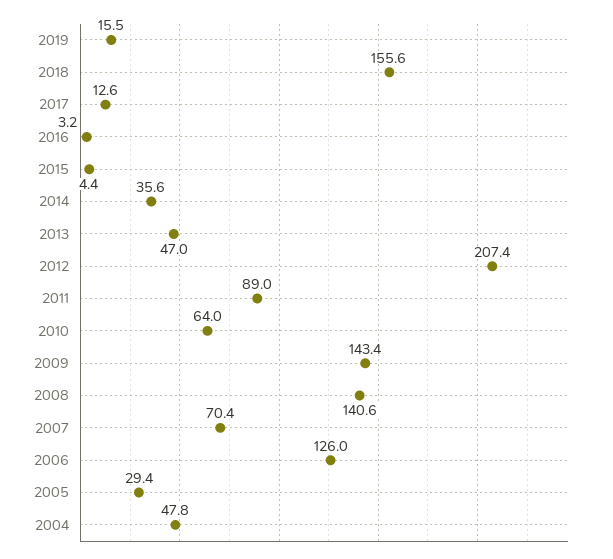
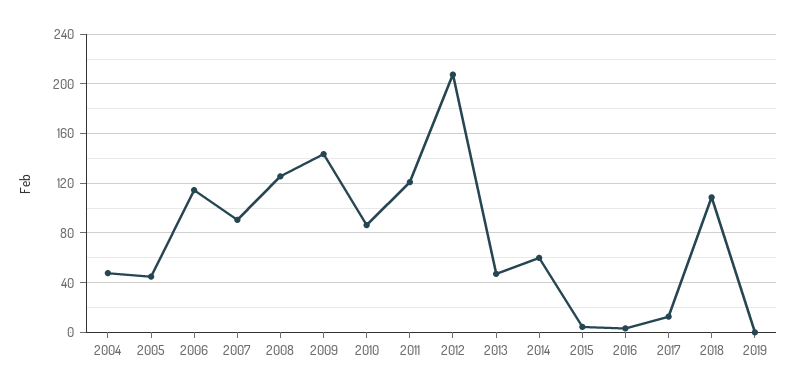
  {
-   "2019": 15.5,
+   "2019": 0,
-   "2018": 155.6,
+   "2018": 110,
    "2017": 12.6,
    "2016": 3.2,
    "2015": 4.4,
-   "2014": 35.6,
+   "2014": 60,
    "2013": 47,
    "2012": 207.4,
-   "2011": 89,
+   "2011": 120,
-   "2010": 64,
+   "2010": 85,
    "2009": 143.4,
-   "2008": 140.6,
+   "2008": 125,
-   "2007": 70.4,
+   "2007": 90,
-   "2006": 126,
+   "2006": 115,
-   "2005": 29.4,
+   "2005": 45,
    "2004": 47.8
  }

